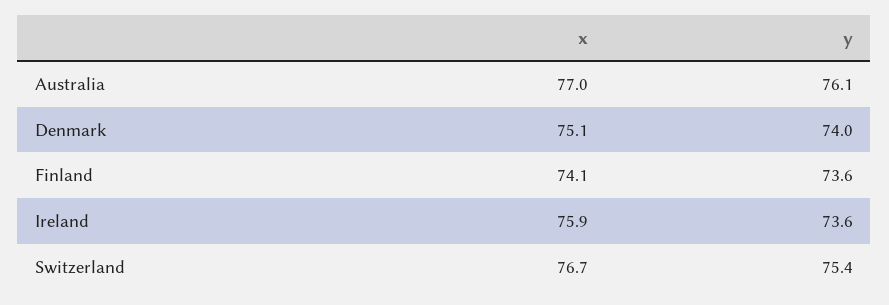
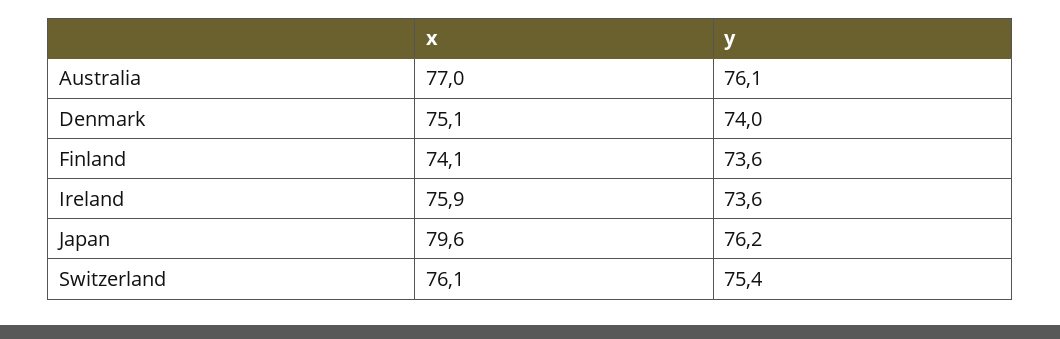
  {
    "x": {
      "Australia": 77,
      "Denmark": 75.1,
      "Finland": 74.1,
      "Ireland": 75.9,
-     "Switzerland": 76.7
+     "Switzerland": 76.1,
+     "Japan": 79.6
    },
    "y": {
      "Australia": 76.1,
      "Denmark": 74,
      "Finland": 73.6,
      "Ireland": 73.6,
-     "Switzerland": 75.4
+     "Switzerland": 75.4,
+     "Japan": 76.2
    }
  }

